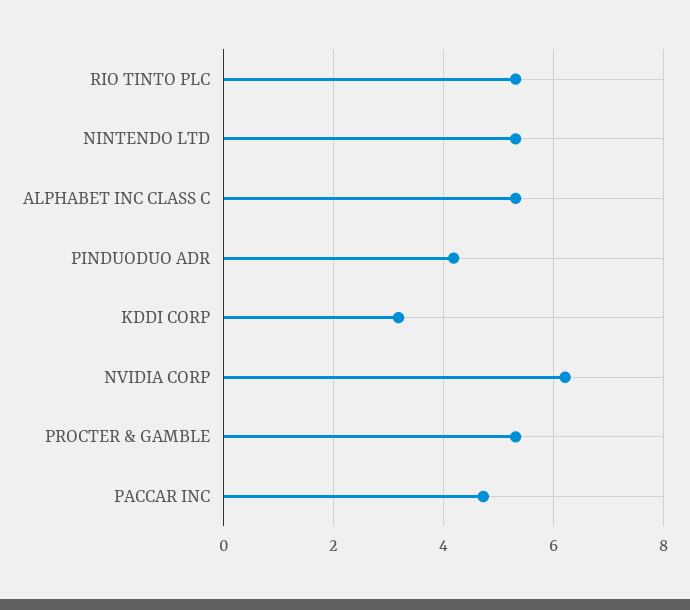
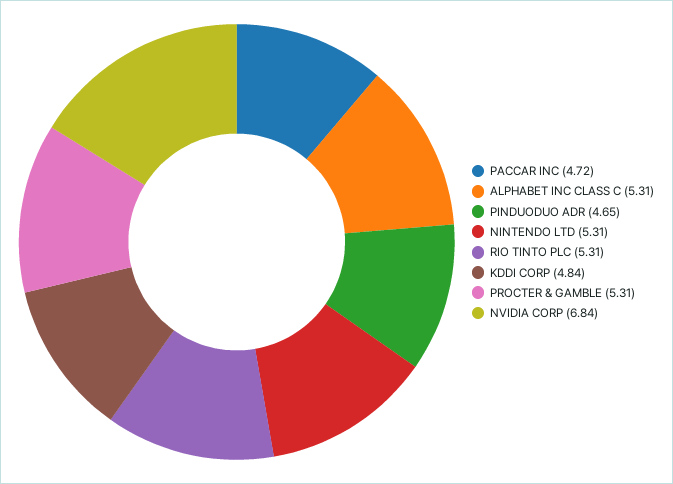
  {
    "RIO TINTO PLC": 5.31,
    "NINTENDO LTD": 5.31,
    "ALPHABET INC CLASS C": 5.31,
-   "PINDUODUO ADR": 4.2,
+   "PINDUODUO ADR": 4.65,
-   "KDDI CORP": 3.2,
+   "KDDI CORP": 4.84,
-   "NVIDIA CORP": 6.2,
+   "NVIDIA CORP": 6.84,
    "PROCTER & GAMBLE": 5.31,
    "PACCAR INC": 4.72
  }

